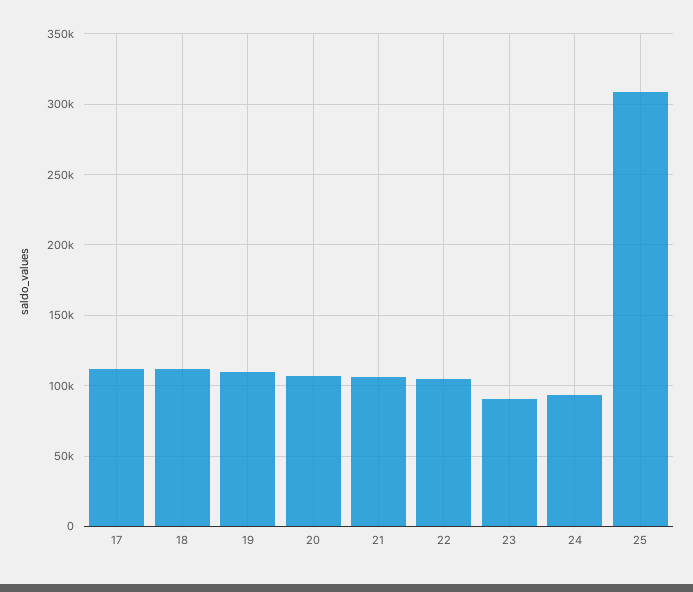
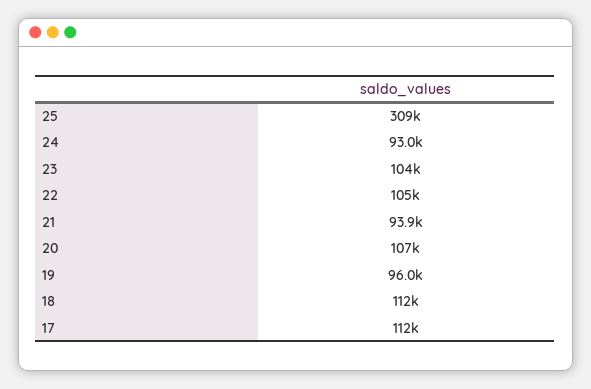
  {
    "17": 112000,
    "18": 112000,
-   "19": 110000,
+   "19": 96000,
    "20": 107000,
-   "21": 105000,
+   "21": 93900,
    "22": 105000,
-   "23": 90000,
+   "23": 104000,
    "24": 93000,
    "25": 309000
  }

